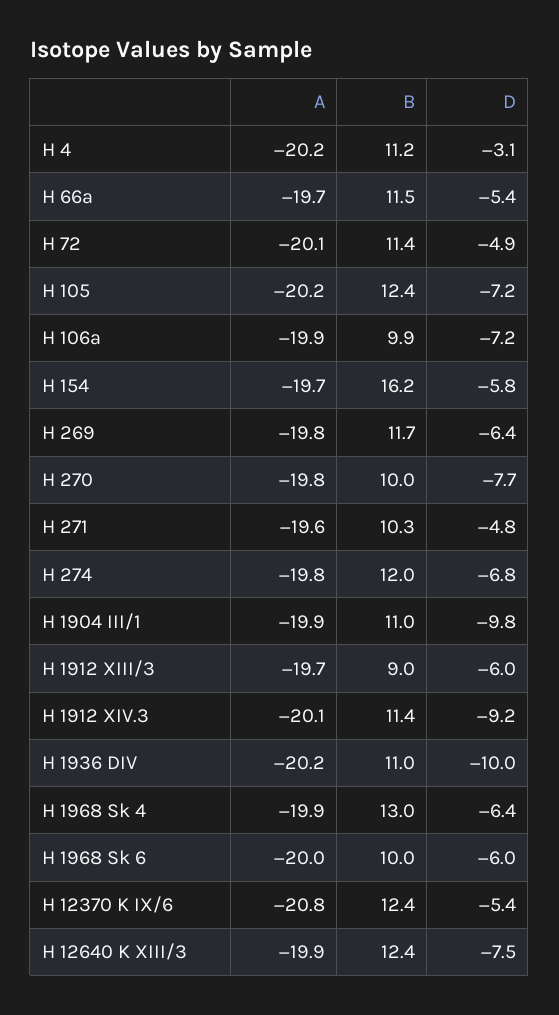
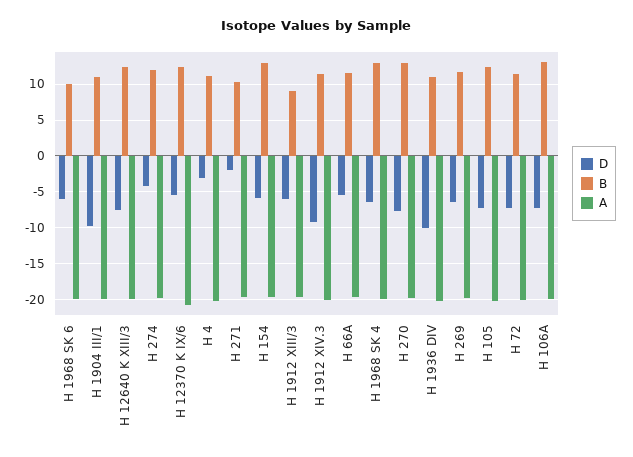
  {
    "A": {
      "H 4": -20.2,
      "H 66a": -19.7,
      "H 72": -20.1,
      "H 105": -20.2,
      "H 106a": -19.9,
      "H 154": -19.7,
      "H 269": -19.8,
      "H 270": -19.8,
      "H 271": -19.6,
      "H 274": -19.8,
      "H 1904 III/1": -19.9,
      "H 1912 XIII/3": -19.7,
      "H 1912 XIV.3": -20.1,
      "H 1936 DIV": -20.2,
      "H 1968 Sk 4": -19.9,
      "H 1968 Sk 6": -20,
      "H 12370 K IX/6": -20.8,
      "H 12640 K XIII/3": -19.9
    },
    "B": {
      "H 4": 11.2,
      "H 66a": 11.5,
      "H 72": 11.4,
      "H 105": 12.4,
-     "H 106a": 9.9,
+     "H 106a": 13,
-     "H 154": 16.2,
+     "H 154": 13,
      "H 269": 11.7,
-     "H 270": 10,
+     "H 270": 13,
      "H 271": 10.3,
      "H 274": 12,
      "H 1904 III/1": 11,
      "H 1912 XIII/3": 9,
      "H 1912 XIV.3": 11.4,
      "H 1936 DIV": 11,
      "H 1968 Sk 4": 13,
      "H 1968 Sk 6": 10,
      "H 12370 K IX/6": 12.4,
      "H 12640 K XIII/3": 12.4
    },
    "D": {
      "H 4": -3.1,
      "H 66a": -5.4,
-     "H 72": -4.9,
+     "H 72": -7,
      "H 105": -7.2,
      "H 106a": -7.2,
      "H 154": -5.8,
      "H 269": -6.4,
      "H 270": -7.7,
-     "H 271": -4.8,
+     "H 271": -2,
-     "H 274": -6.8,
+     "H 274": -4,
      "H 1904 III/1": -9.8,
      "H 1912 XIII/3": -6,
      "H 1912 XIV.3": -9.2,
      "H 1936 DIV": -10,
      "H 1968 Sk 4": -6.4,
      "H 1968 Sk 6": -6,
      "H 12370 K IX/6": -5.4,
      "H 12640 K XIII/3": -7.5
    }
  }

